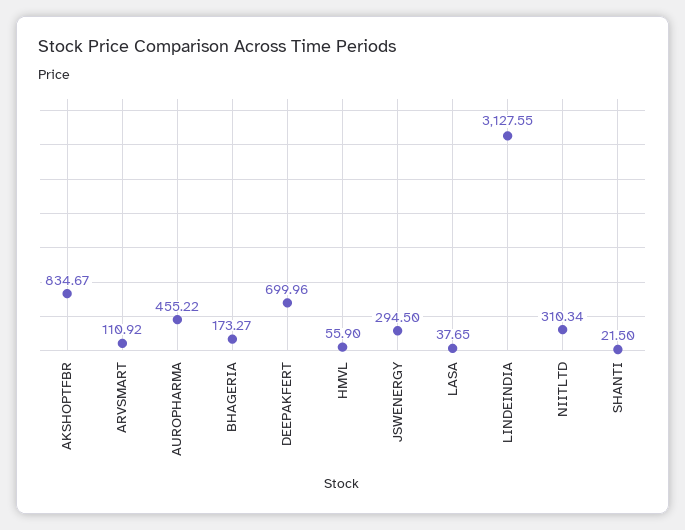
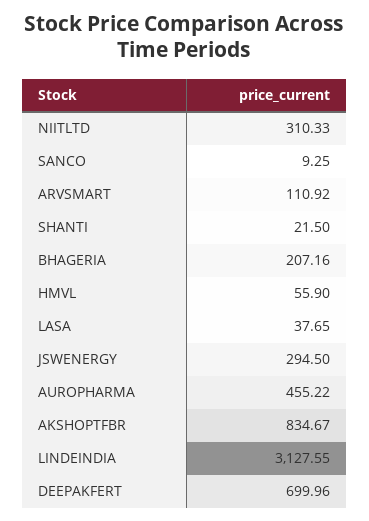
  {
    "AKSHOPTFBR": 834.67,
    "ARVSMART": 110.92,
    "AUROPHARMA": 455.22,
-   "BHAGERIA": 173.27,
+   "BHAGERIA": 207.16,
    "DEEPAKFERT": 699.96,
    "HMVL": 55.9,
    "JSWENERGY": 294.5,
    "LASA": 37.65,
    "LINDEINDIA": 3127.55,
-   "NIITLTD": 310.34,
+   "NIITLTD": 310.33,
-   "SHANTI": 21.5
+   "SHANTI": 21.5,
+   "SANCO": 9.25
  }

